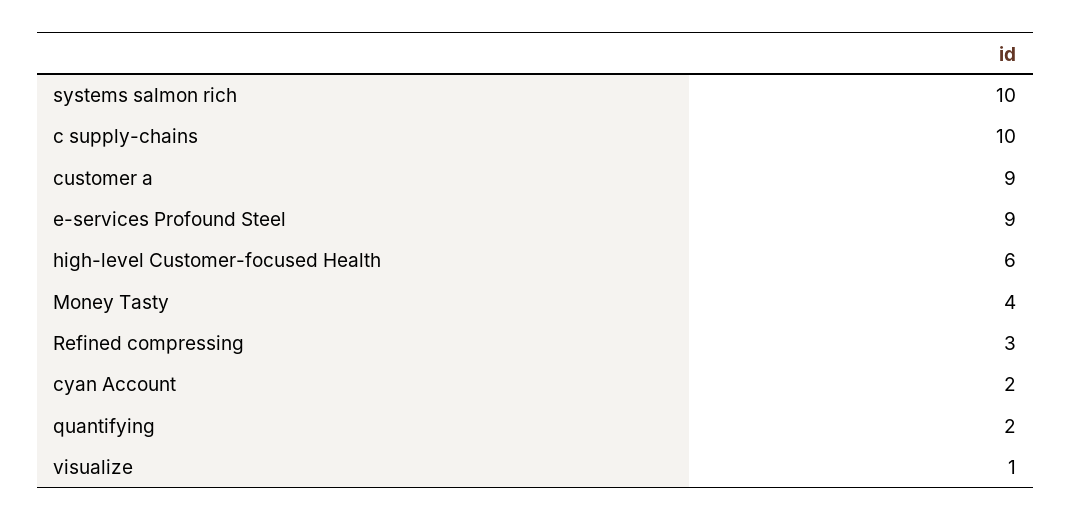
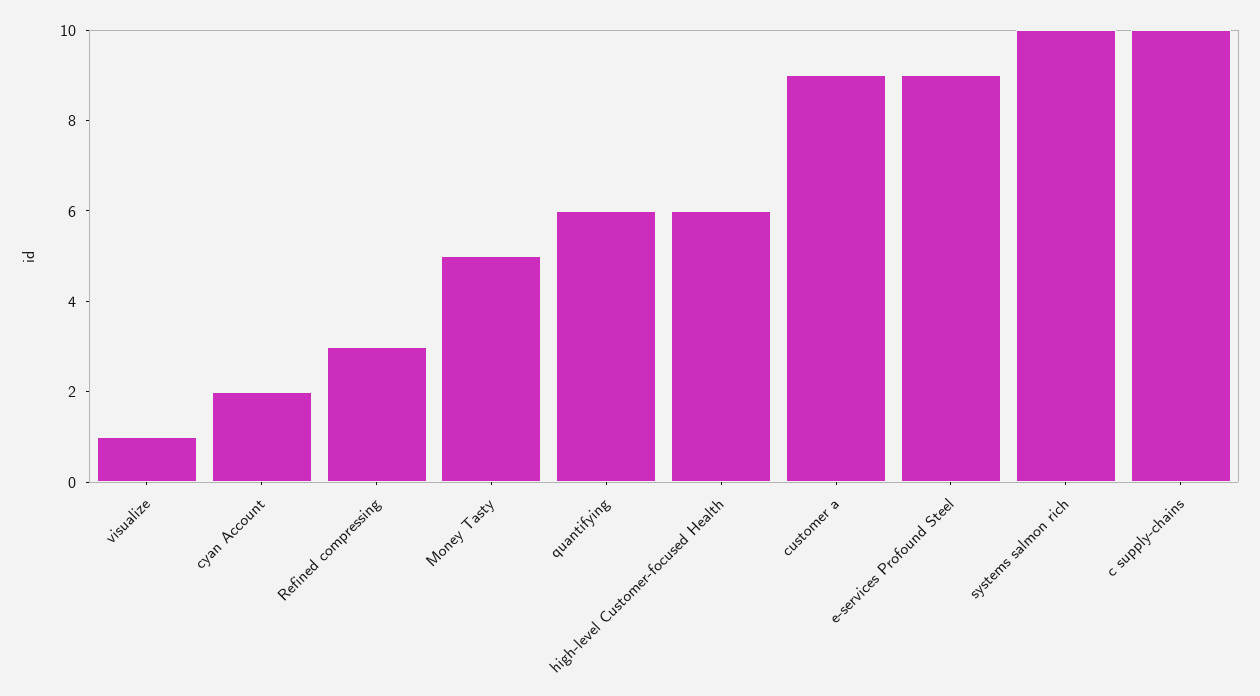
  {
    "systems salmon rich": 10,
    "c supply-chains": 10,
    "customer a": 9,
    "e-services Profound Steel": 9,
    "high-level Customer-focused Health": 6,
-   "Money Tasty": 4,
+   "Money Tasty": 5,
    "Refined compressing": 3,
    "cyan Account": 2,
-   "quantifying": 2,
+   "quantifying": 6,
    "visualize": 1
  }

